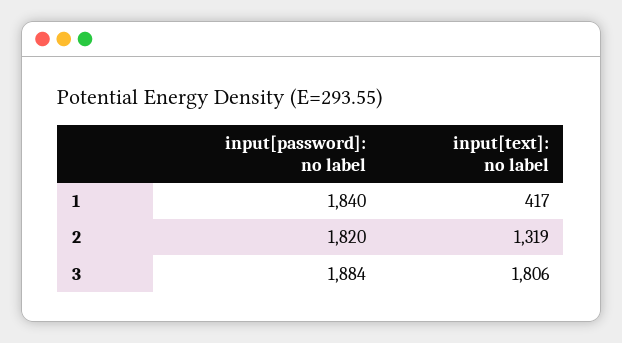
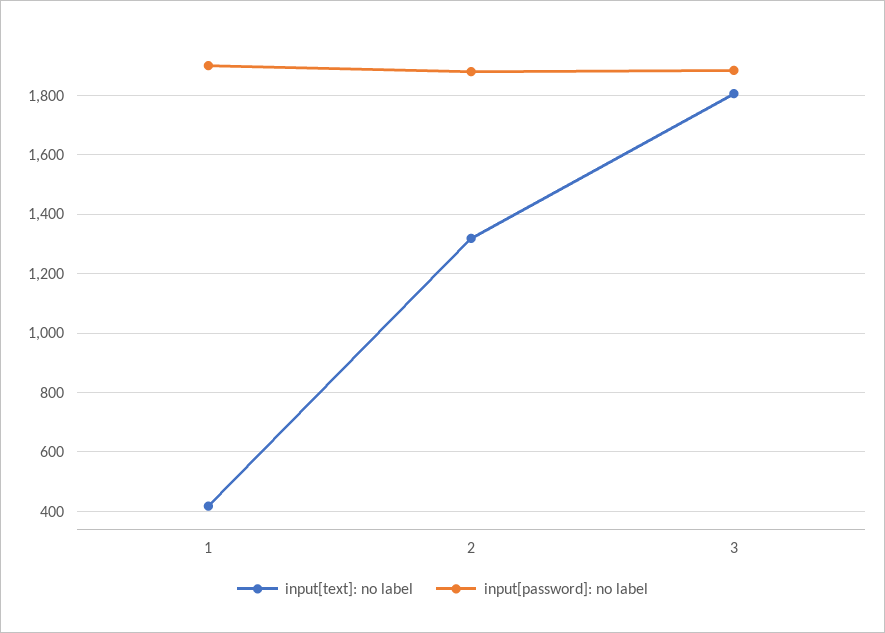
  {
    "input[password]: no label": {
-     "1": 1840,
+     "1": 1900,
-     "2": 1820,
+     "2": 1875,
      "3": 1884
    },
    "input[text]: no label": {
      "1": 417,
      "2": 1319,
      "3": 1806
    }
  }

